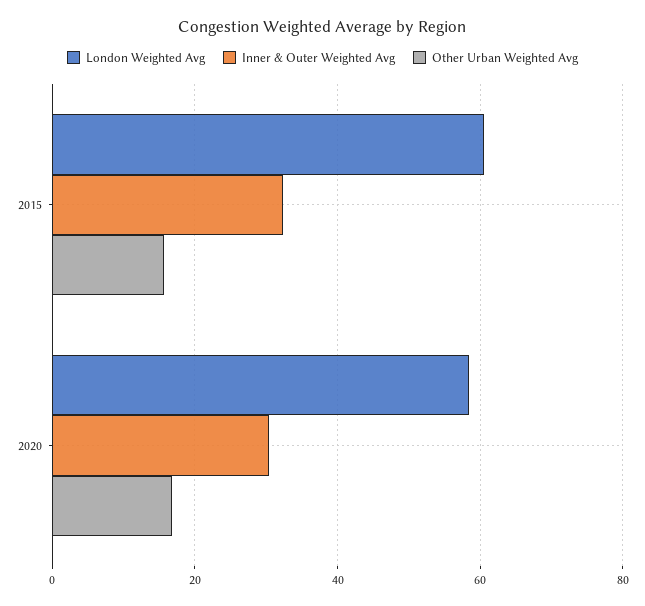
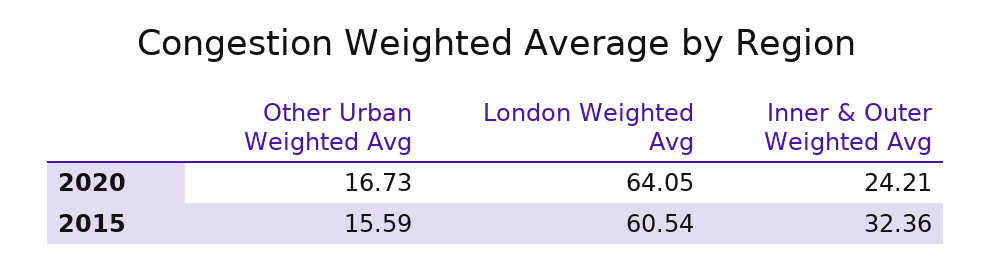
  {
    "London Weighted Avg": {
      "2015": 60.54,
-     "2020": 58
+     "2020": 64.05
    },
    "Inner & Outer Weighted Avg": {
      "2015": 32.36,
-     "2020": 30
+     "2020": 24.21
    },
    "Other Urban Weighted Avg": {
      "2015": 15.59,
      "2020": 16.73
    }
  }

